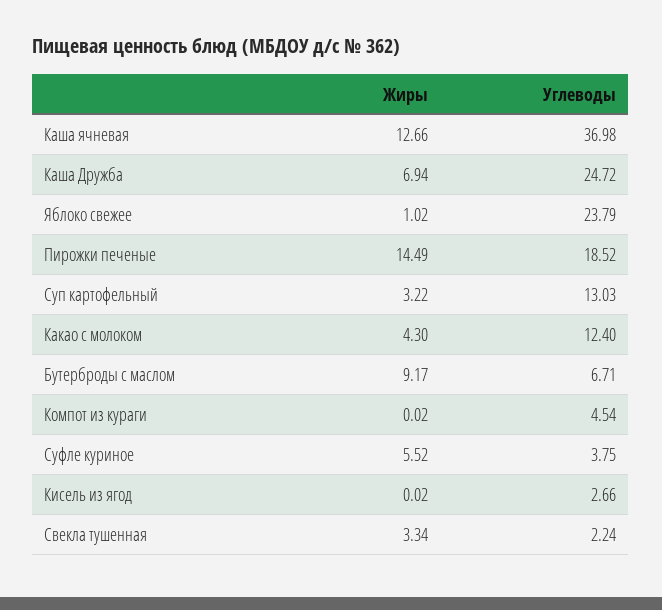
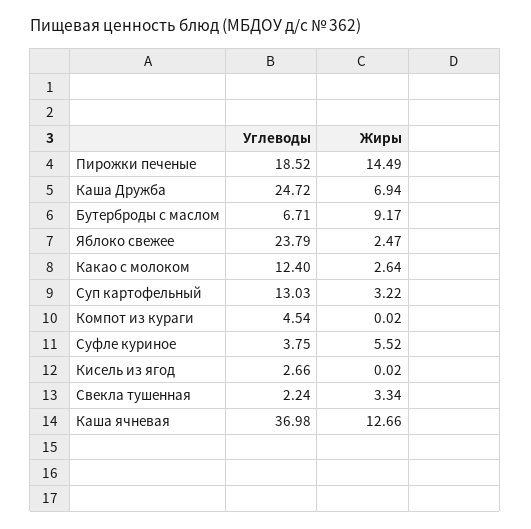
  {
    "Жиры": {
      "Каша ячневая": 12.66,
      "Каша Дружба": 6.94,
-     "Яблоко свежее": 1.02,
+     "Яблоко свежее": 2.47,
      "Пирожки печеные": 14.49,
      "Суп картофельный": 3.22,
-     "Какао с молоком": 4.3,
+     "Какао с молоком": 2.64,
      "Бутерброды с маслом": 9.17,
      "Компот из кураги": 0.02,
      "Суфле куриное": 5.52,
      "Кисель из ягод": 0.02,
      "Свекла тушенная": 3.34
    },
    "Углеводы": {
      "Каша ячневая": 36.98,
      "Каша Дружба": 24.72,
      "Яблоко свежее": 23.79,
      "Пирожки печеные": 18.52,
      "Суп картофельный": 13.03,
      "Какао с молоком": 12.4,
      "Бутерброды с маслом": 6.71,
      "Компот из кураги": 4.54,
      "Суфле куриное": 3.75,
      "Кисель из ягод": 2.66,
      "Свекла тушенная": 2.24
    }
  }

